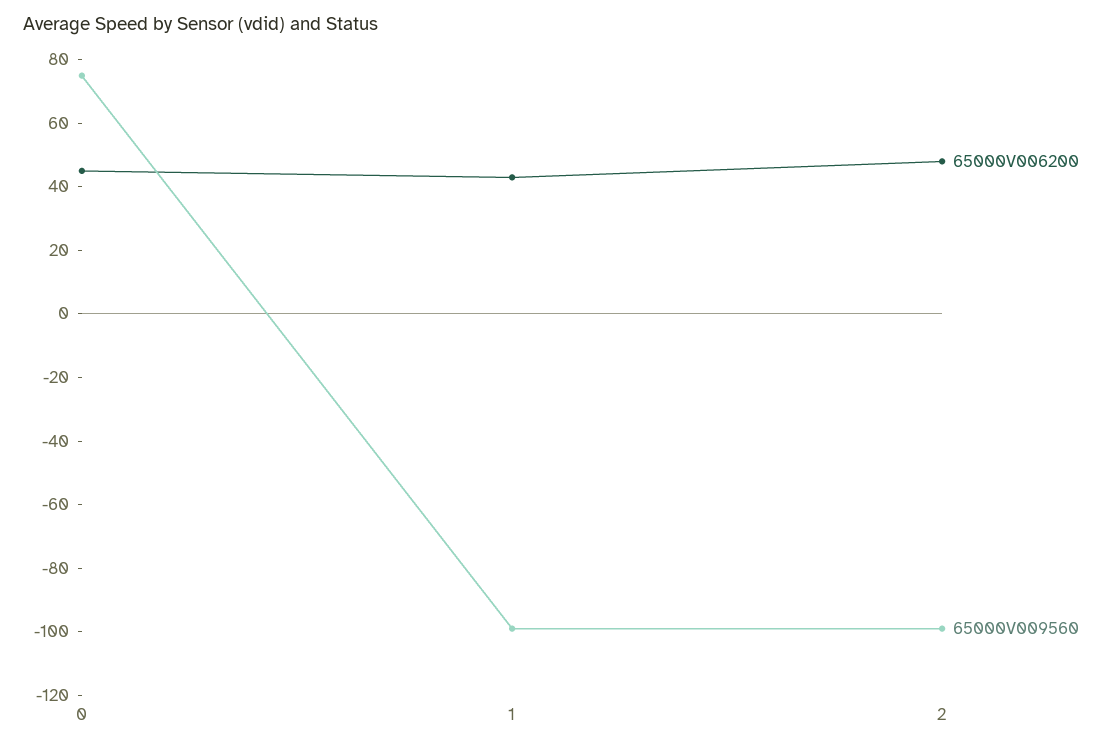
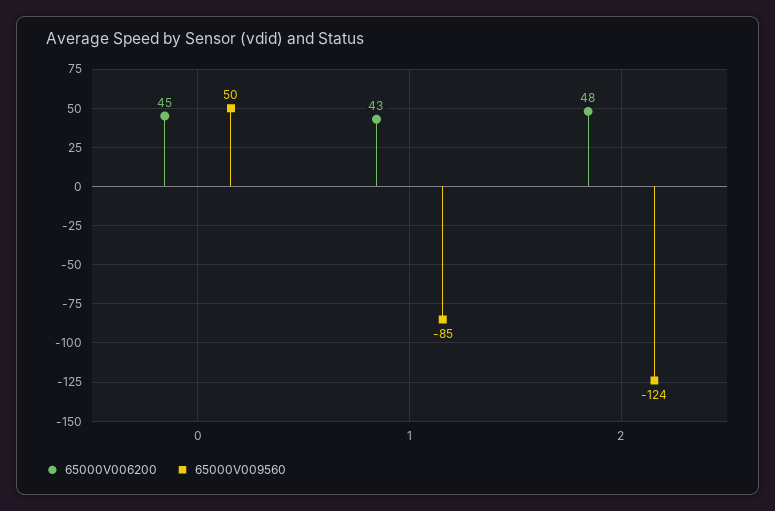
  {
    "65000V006200": {
      "0": 45,
      "1": 43,
      "2": 48
    },
    "65000V009560": {
-     "0": 75,
+     "0": 50,
-     "1": -100,
+     "1": -85,
-     "2": -100
+     "2": -124
    }
  }

